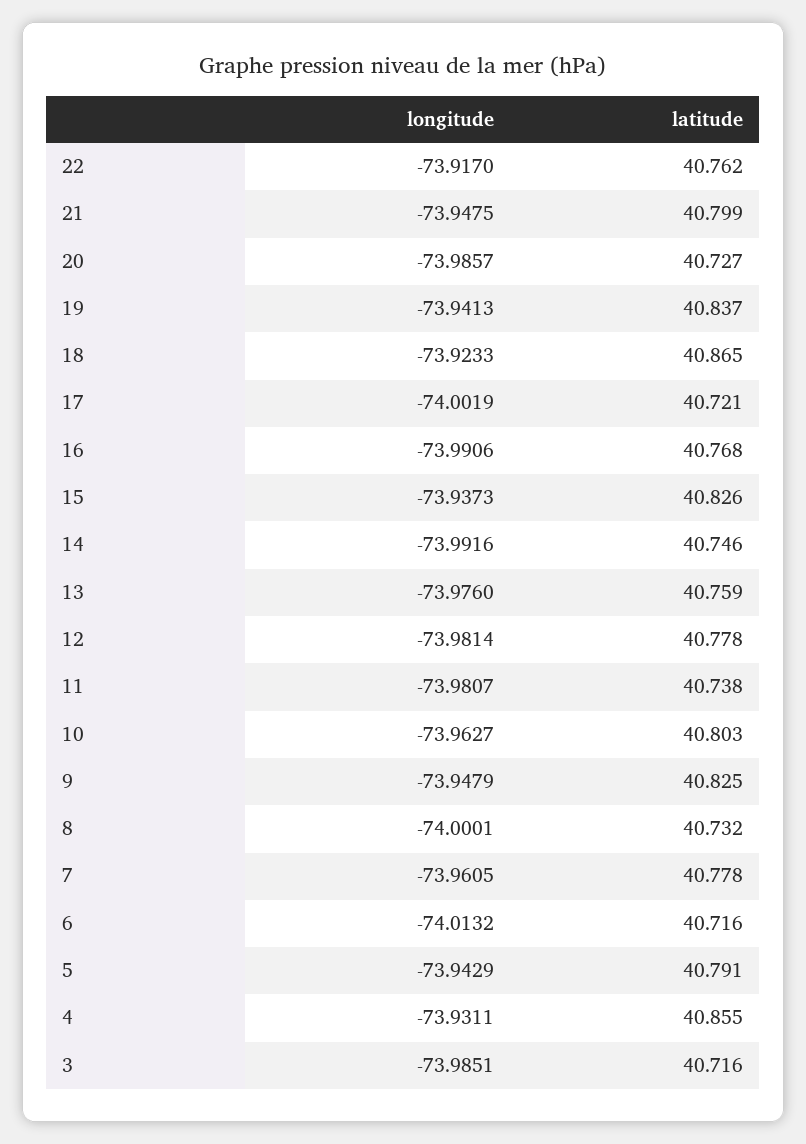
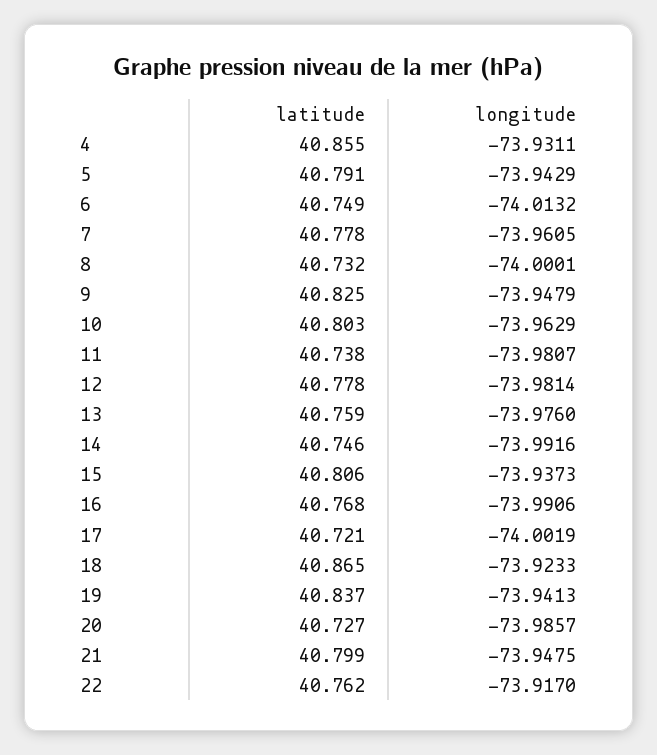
  {
    "longitude": {
      "22": -73.917,
      "21": -73.9475,
      "20": -73.9857,
      "19": -73.9413,
      "18": -73.9233,
      "17": -74.0019,
      "16": -73.9906,
      "15": -73.9373,
      "14": -73.9916,
      "13": -73.976,
      "12": -73.9814,
      "11": -73.9807,
-     "10": -73.9627,
+     "10": -73.9629,
      "9": -73.9479,
      "8": -74.0001,
      "7": -73.9605,
      "6": -74.0132,
      "5": -73.9429,
-     "4": -73.9311,
+     "4": -73.9311
-     "3": -73.9851
    },
    "latitude": {
      "22": 40.762,
      "21": 40.799,
      "20": 40.727,
      "19": 40.837,
      "18": 40.865,
      "17": 40.721,
      "16": 40.768,
-     "15": 40.826,
+     "15": 40.806,
      "14": 40.746,
      "13": 40.759,
      "12": 40.778,
      "11": 40.738,
      "10": 40.803,
      "9": 40.825,
      "8": 40.732,
      "7": 40.778,
-     "6": 40.716,
+     "6": 40.749,
      "5": 40.791,
-     "4": 40.855,
+     "4": 40.855
-     "3": 40.716
    }
  }

